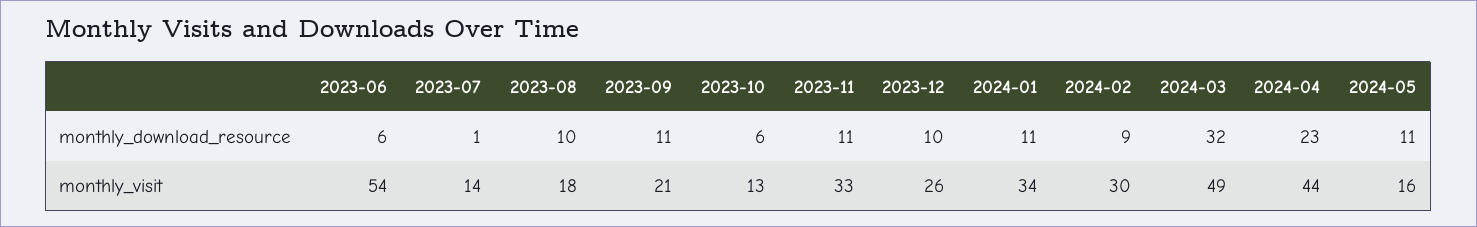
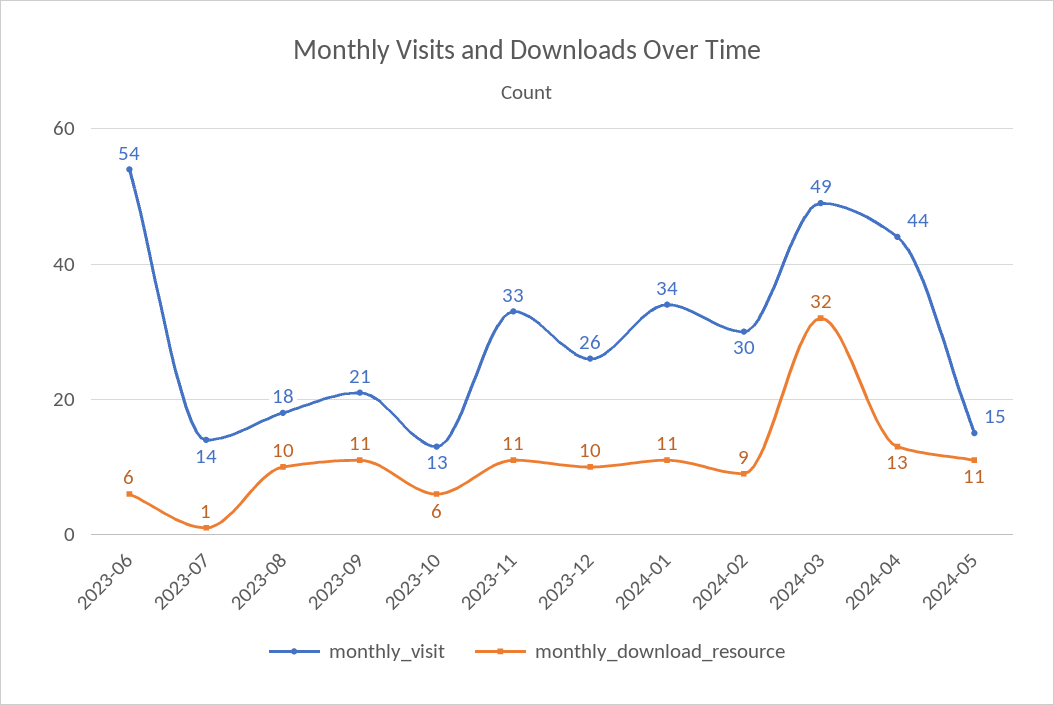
  {
    "monthly_download_resource": {
      "2023-06": 6,
      "2023-07": 1,
      "2023-08": 10,
      "2023-09": 11,
      "2023-10": 6,
      "2023-11": 11,
      "2023-12": 10,
      "2024-01": 11,
      "2024-02": 9,
      "2024-03": 32,
-     "2024-04": 23,
+     "2024-04": 13,
      "2024-05": 11
    },
    "monthly_visit": {
      "2023-06": 54,
      "2023-07": 14,
      "2023-08": 18,
      "2023-09": 21,
      "2023-10": 13,
      "2023-11": 33,
      "2023-12": 26,
      "2024-01": 34,
      "2024-02": 30,
      "2024-03": 49,
      "2024-04": 44,
-     "2024-05": 16
+     "2024-05": 15
    }
  }

